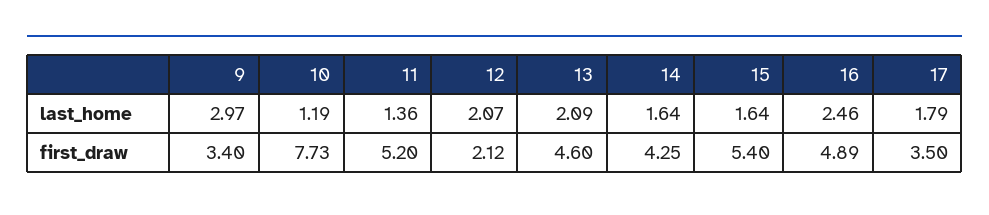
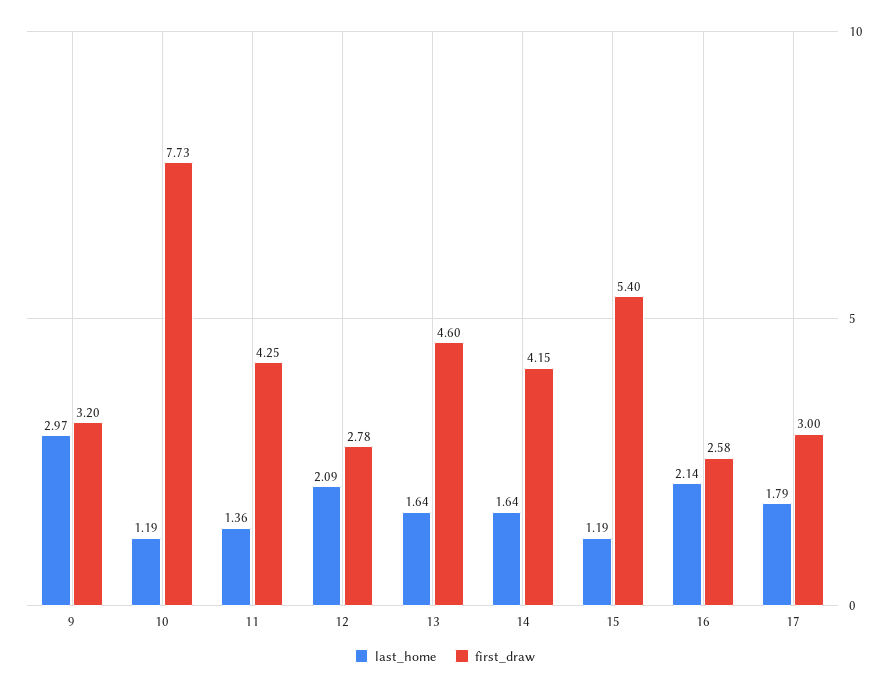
  {
    "last_home": {
      "9": 2.97,
      "10": 1.19,
      "11": 1.36,
-     "12": 2.07,
+     "12": 2.09,
-     "13": 2.09,
+     "13": 1.64,
      "14": 1.64,
-     "15": 1.64,
+     "15": 1.19,
-     "16": 2.46,
+     "16": 2.14,
      "17": 1.79
    },
    "first_draw": {
-     "9": 3.4,
+     "9": 3.2,
      "10": 7.73,
-     "11": 5.2,
+     "11": 4.25,
-     "12": 2.12,
+     "12": 2.78,
      "13": 4.6,
-     "14": 4.25,
+     "14": 4.15,
      "15": 5.4,
-     "16": 4.89,
+     "16": 2.58,
-     "17": 3.5
+     "17": 3
    }
  }

